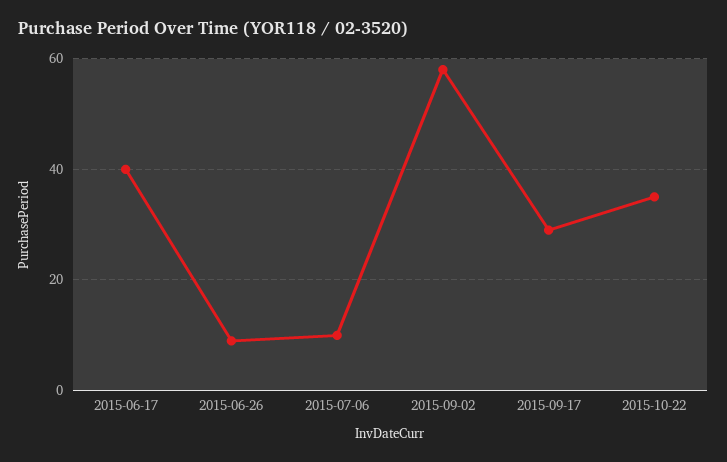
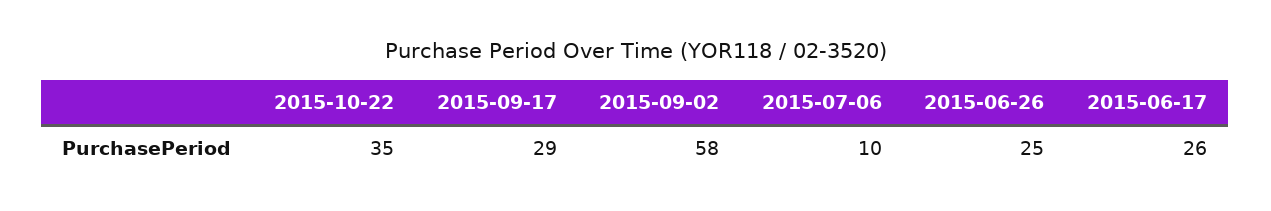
  {
-   "2015-06-17": 40,
+   "2015-06-17": 26,
-   "2015-06-26": 10,
+   "2015-06-26": 25,
    "2015-07-06": 10,
    "2015-09-02": 58,
    "2015-09-17": 29,
    "2015-10-22": 35
  }

